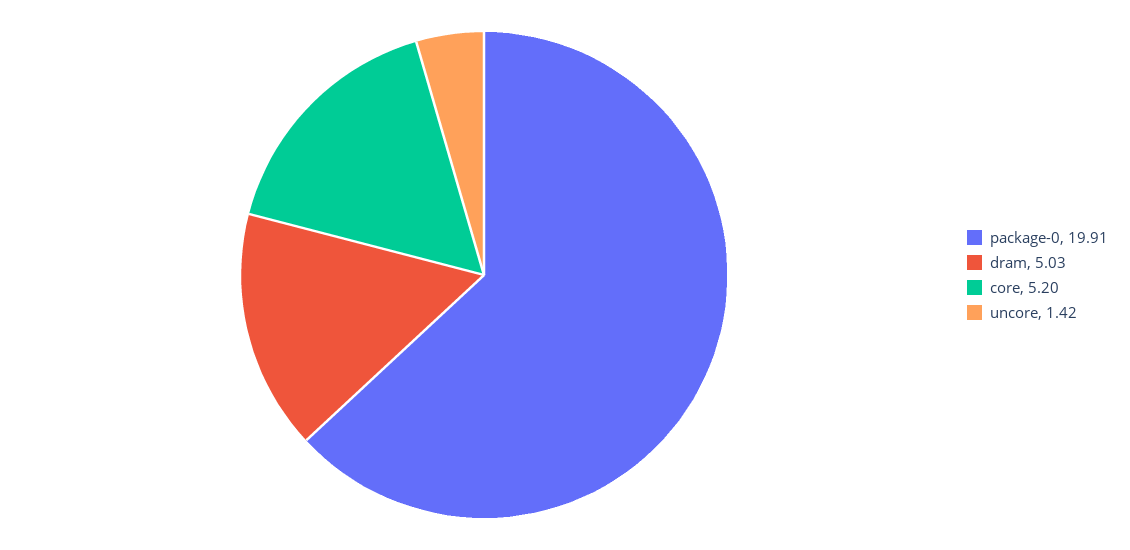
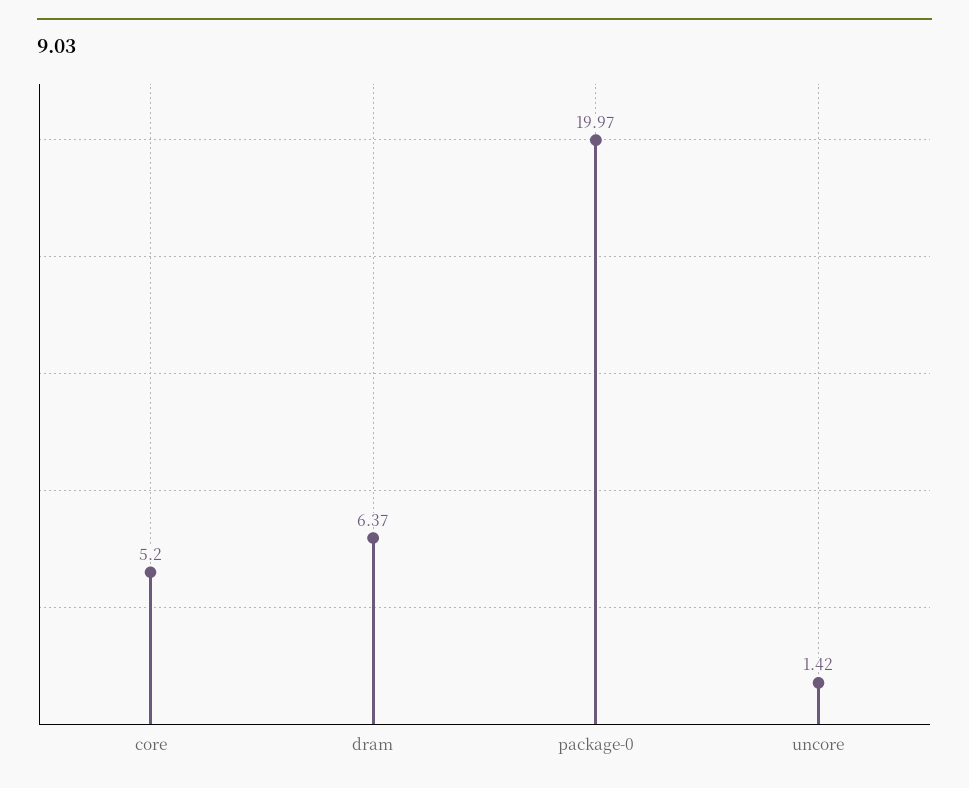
  {
-   "package-0": 19.91,
+   "package-0": 19.97,
-   "dram": 5.03,
+   "dram": 6.37,
    "core": 5.2,
    "uncore": 1.42
  }

